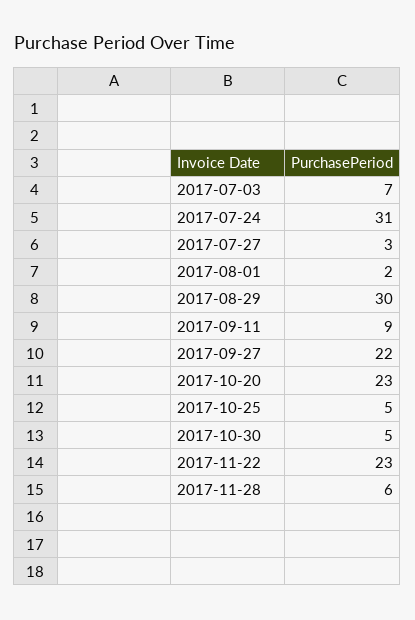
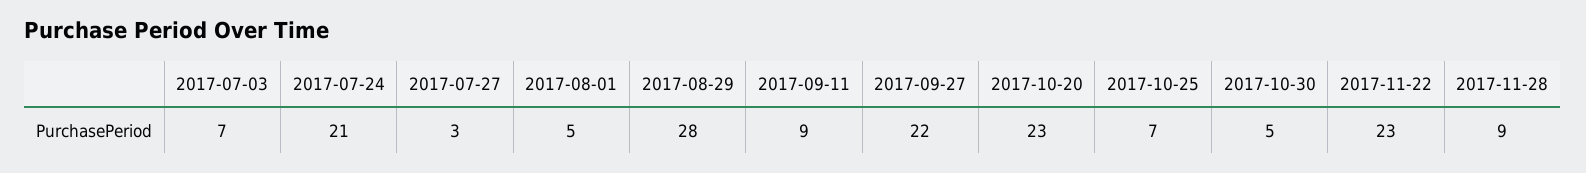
  {
    "2017-07-03": 7,
-   "2017-07-24": 31,
+   "2017-07-24": 21,
    "2017-07-27": 3,
-   "2017-08-01": 2,
+   "2017-08-01": 5,
-   "2017-08-29": 30,
+   "2017-08-29": 28,
    "2017-09-11": 9,
    "2017-09-27": 22,
    "2017-10-20": 23,
-   "2017-10-25": 5,
+   "2017-10-25": 7,
    "2017-10-30": 5,
    "2017-11-22": 23,
-   "2017-11-28": 6
+   "2017-11-28": 9
  }

